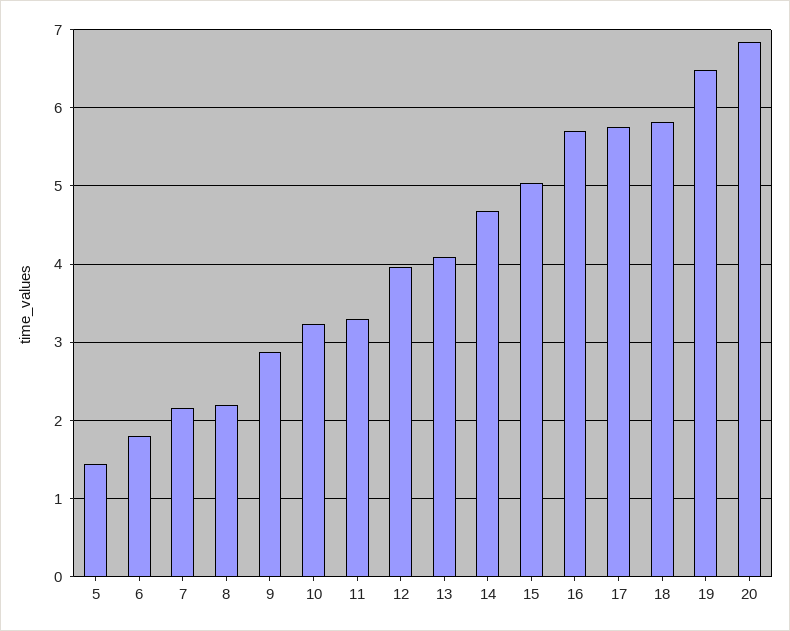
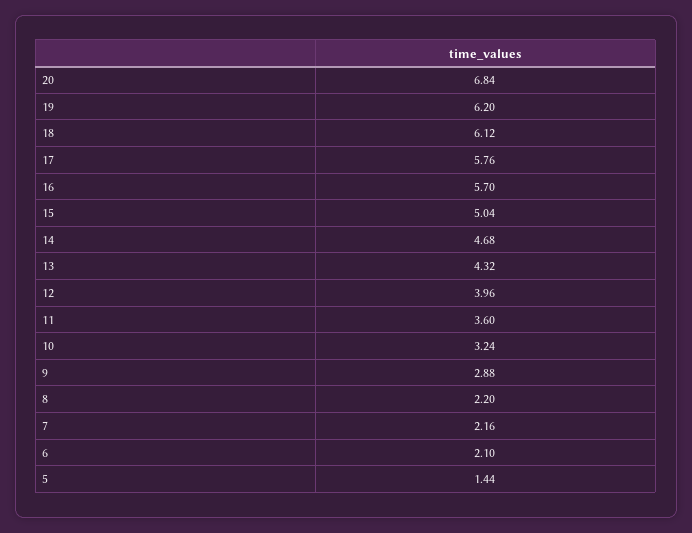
  {
    "5": 1.44,
-   "6": 1.8,
+   "6": 2.1,
    "7": 2.16,
    "8": 2.2,
    "9": 2.88,
    "10": 3.24,
-   "11": 3.3,
+   "11": 3.6,
    "12": 3.96,
-   "13": 4.1,
+   "13": 4.32,
    "14": 4.68,
    "15": 5.04,
    "16": 5.7,
    "17": 5.76,
-   "18": 5.8,
+   "18": 6.12,
-   "19": 6.5,
+   "19": 6.2,
    "20": 6.84
  }

